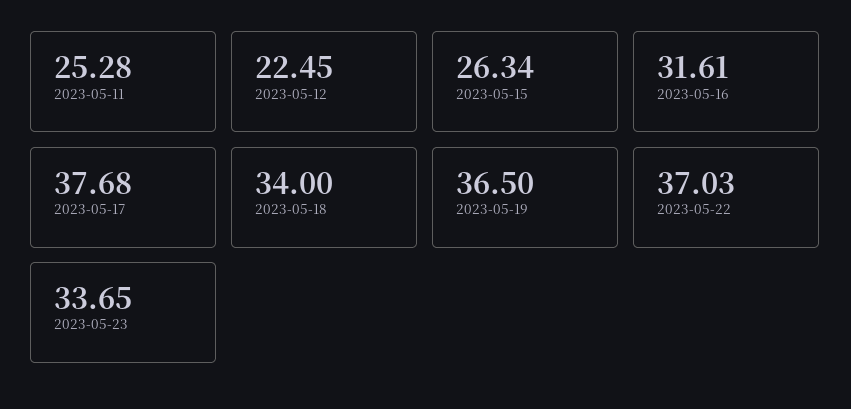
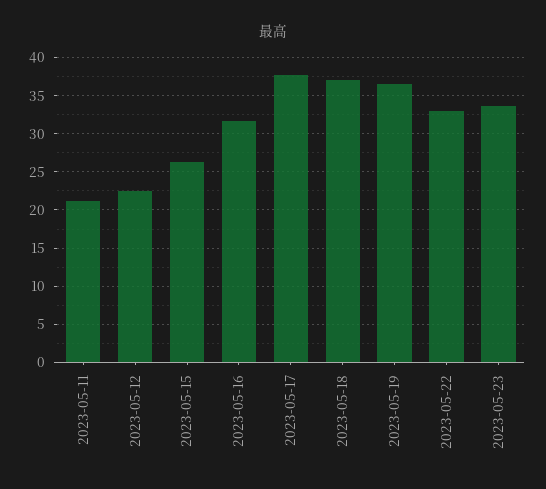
  {
-   "2023-05-11": 25.28,
+   "2023-05-11": 21,
    "2023-05-12": 22.45,
    "2023-05-15": 26.34,
    "2023-05-16": 31.61,
    "2023-05-17": 37.68,
-   "2023-05-18": 34,
+   "2023-05-18": 37,
    "2023-05-19": 36.5,
-   "2023-05-22": 37.03,
+   "2023-05-22": 33,
    "2023-05-23": 33.65
  }

